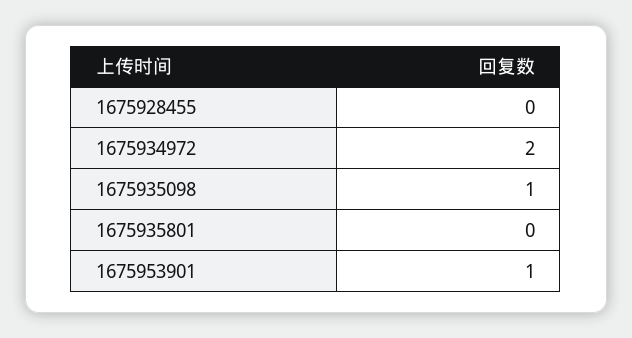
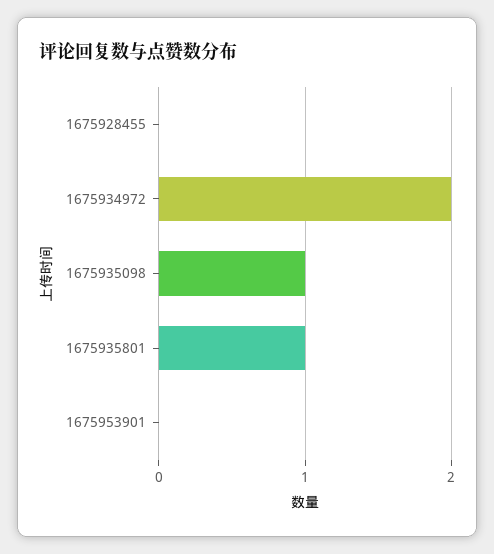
  {
    "1675928455": 0,
    "1675934972": 2,
    "1675935098": 1,
-   "1675935801": 0,
+   "1675935801": 1,
-   "1675953901": 1
+   "1675953901": 0
  }

